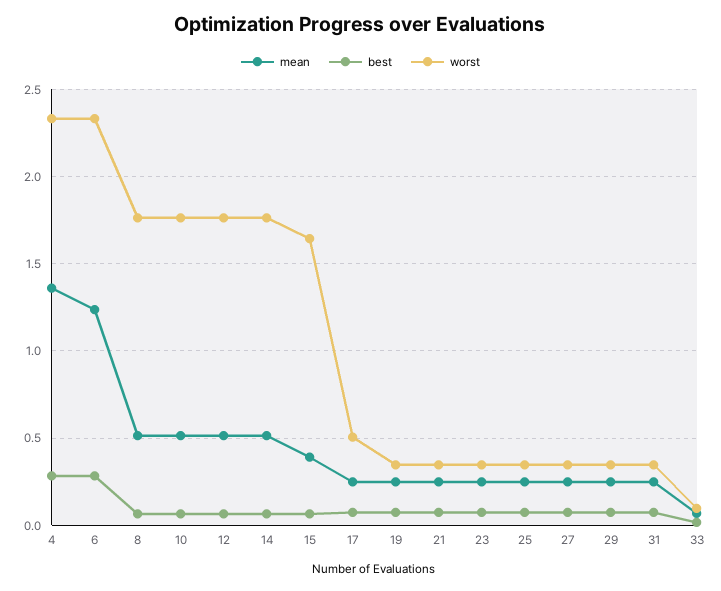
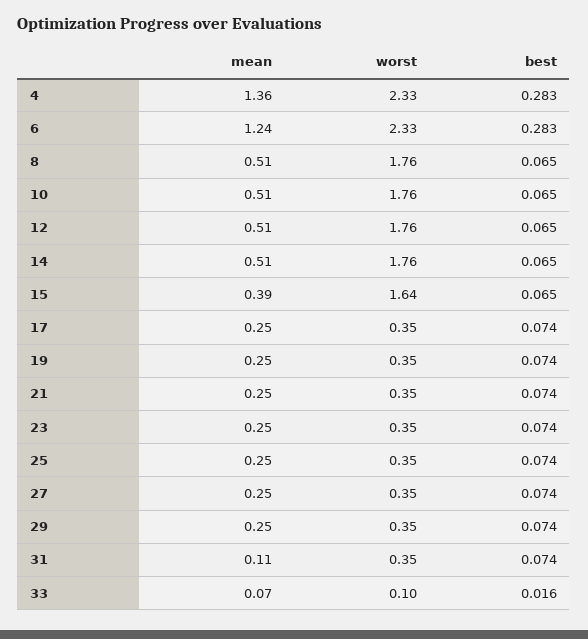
  {
    "mean": {
      "4": 1.36,
      "6": 1.24,
      "8": 0.51,
      "10": 0.51,
      "12": 0.51,
      "14": 0.51,
      "15": 0.39,
      "17": 0.25,
      "19": 0.25,
      "21": 0.25,
      "23": 0.25,
      "25": 0.25,
      "27": 0.25,
      "29": 0.25,
-     "31": 0.25,
+     "31": 0.11,
      "33": 0.07
    },
    "best": {
      "4": 0.283,
      "6": 0.283,
      "8": 0.065,
      "10": 0.065,
      "12": 0.065,
      "14": 0.065,
      "15": 0.065,
      "17": 0.074,
      "19": 0.074,
      "21": 0.074,
      "23": 0.074,
      "25": 0.074,
      "27": 0.074,
      "29": 0.074,
      "31": 0.074,
      "33": 0.016
    },
    "worst": {
      "4": 2.33,
      "6": 2.33,
      "8": 1.76,
      "10": 1.76,
      "12": 1.76,
      "14": 1.76,
      "15": 1.64,
-     "17": 0.5,
+     "17": 0.35,
      "19": 0.35,
      "21": 0.35,
      "23": 0.35,
      "25": 0.35,
      "27": 0.35,
      "29": 0.35,
      "31": 0.35,
      "33": 0.1
    }
  }

